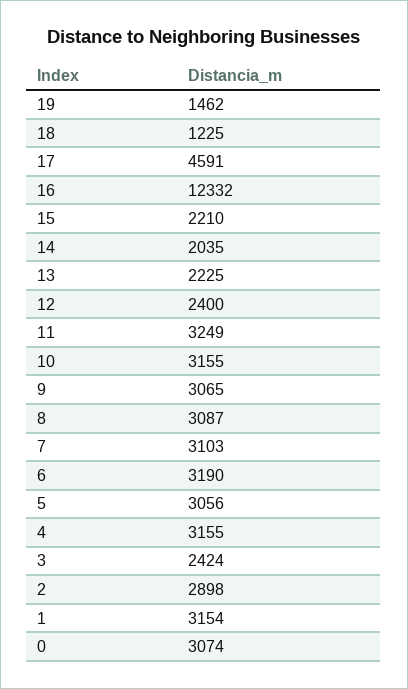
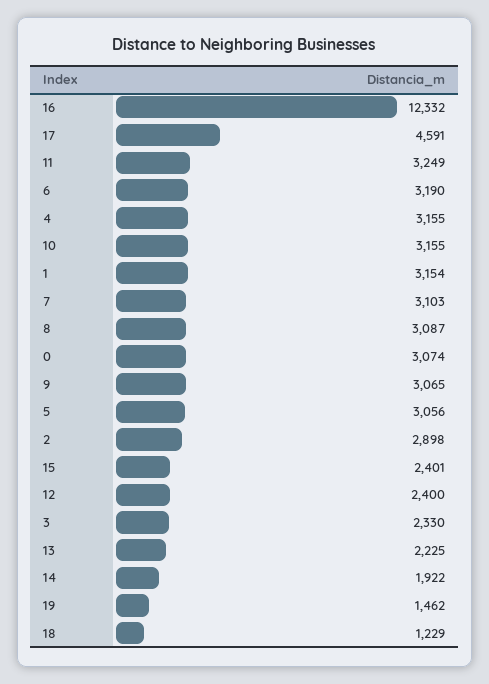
  {
    "19": 1462,
-   "18": 1225,
+   "18": 1229,
    "17": 4591,
    "16": 12332,
-   "15": 2210,
+   "15": 2401,
-   "14": 2035,
+   "14": 1922,
    "13": 2225,
    "12": 2400,
    "11": 3249,
    "10": 3155,
    "9": 3065,
    "8": 3087,
    "7": 3103,
    "6": 3190,
    "5": 3056,
    "4": 3155,
-   "3": 2424,
+   "3": 2330,
    "2": 2898,
    "1": 3154,
    "0": 3074
  }

